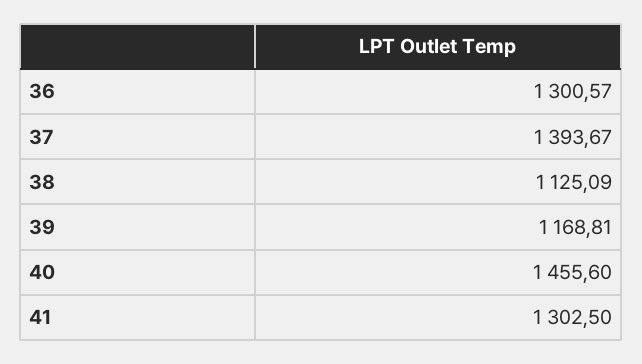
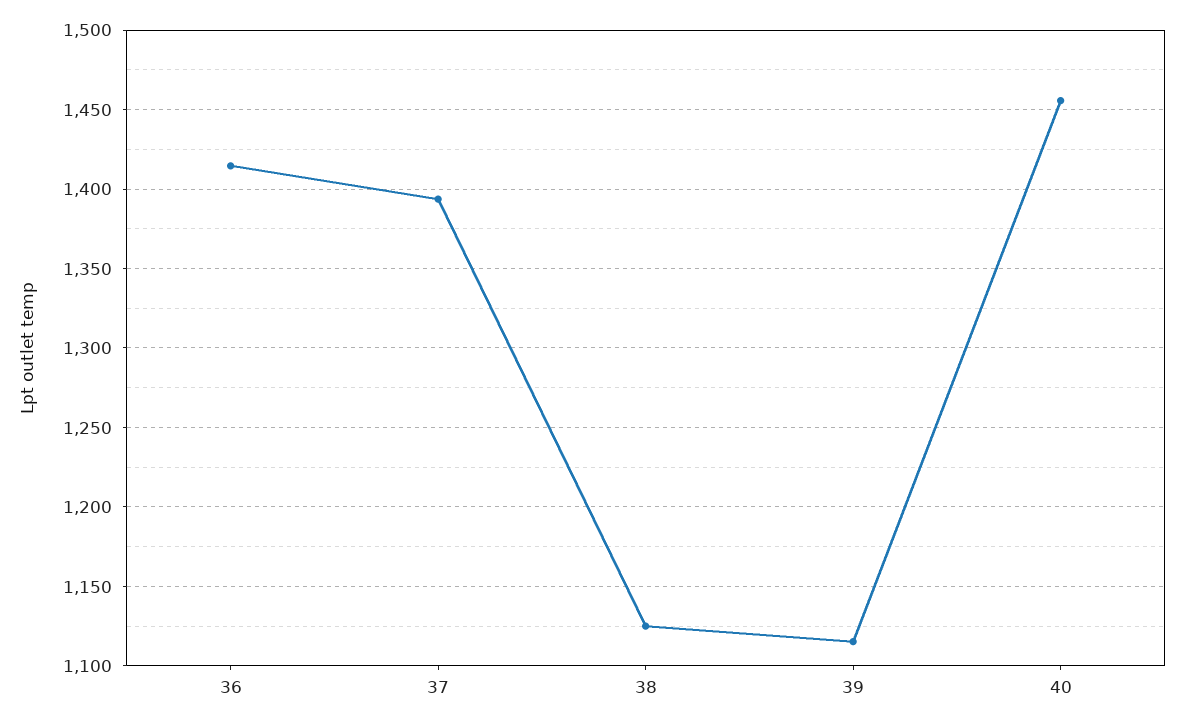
  {
-   "36": 1300.57,
+   "36": 1415,
    "37": 1393.67,
    "38": 1125.09,
-   "39": 1168.81,
+   "39": 1115,
-   "40": 1455.6,
+   "40": 1455.6
-   "41": 1302.5
  }

